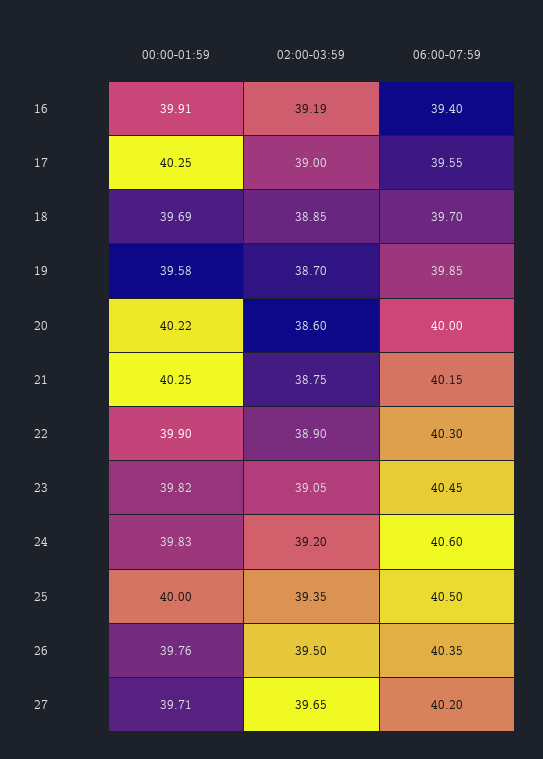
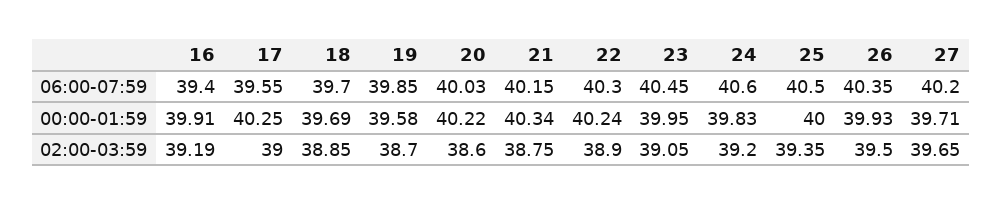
  {
    "00:00-01:59": {
      "16": 39.91,
      "17": 40.25,
      "18": 39.69,
      "19": 39.58,
      "20": 40.22,
-     "21": 40.25,
+     "21": 40.34,
-     "22": 39.9,
+     "22": 40.24,
-     "23": 39.82,
+     "23": 39.95,
      "24": 39.83,
      "25": 40,
-     "26": 39.76,
+     "26": 39.93,
      "27": 39.71
    },
    "02:00-03:59": {
      "16": 39.19,
      "17": 39,
      "18": 38.85,
      "19": 38.7,
      "20": 38.6,
      "21": 38.75,
      "22": 38.9,
      "23": 39.05,
      "24": 39.2,
      "25": 39.35,
      "26": 39.5,
      "27": 39.65
    },
    "06:00-07:59": {
      "16": 39.4,
      "17": 39.55,
      "18": 39.7,
      "19": 39.85,
-     "20": 40,
+     "20": 40.03,
      "21": 40.15,
      "22": 40.3,
      "23": 40.45,
      "24": 40.6,
      "25": 40.5,
      "26": 40.35,
      "27": 40.2
    }
  }

